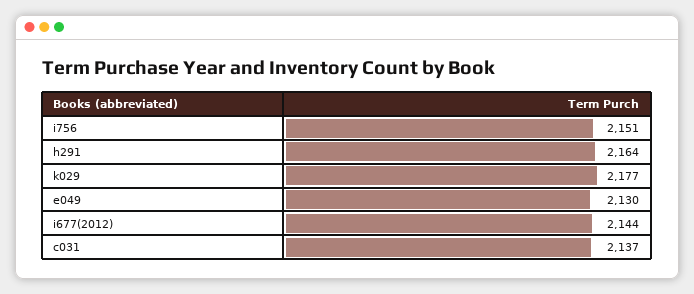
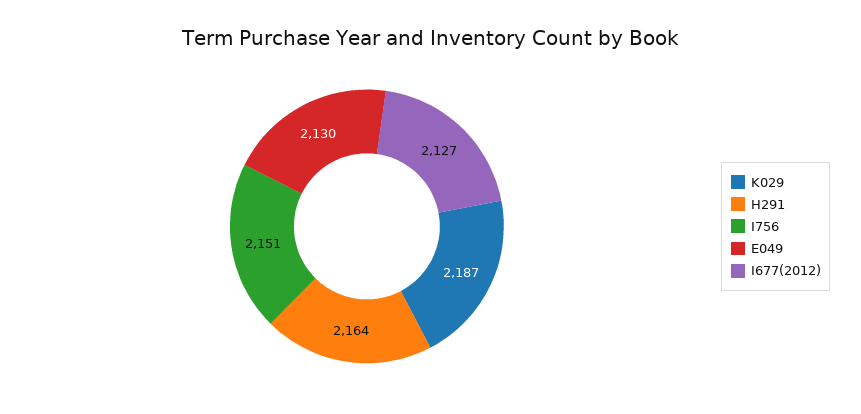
  {
    "i756": 2151,
    "h291": 2164,
-   "k029": 2177,
+   "k029": 2187,
    "e049": 2130,
-   "i677(2012)": 2144,
+   "i677(2012)": 2127
-   "c031": 2137
  }

